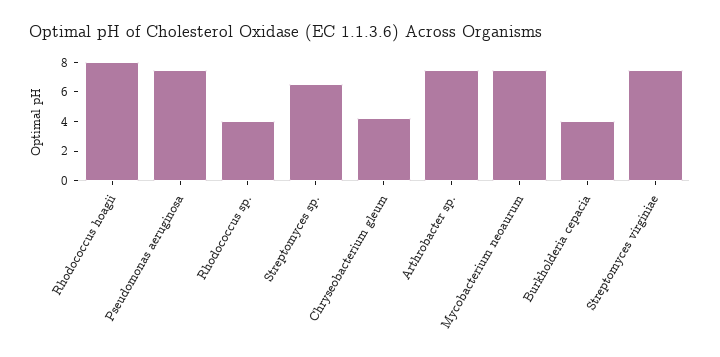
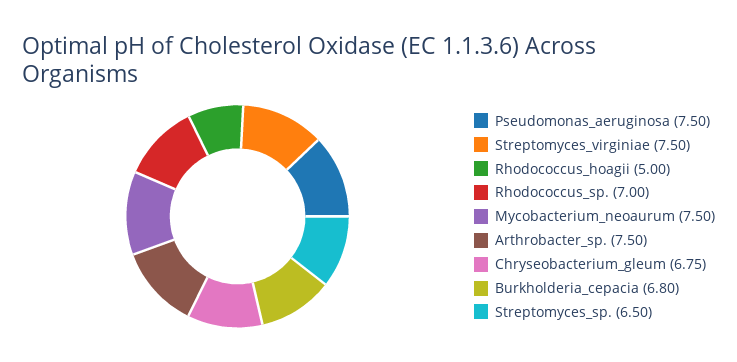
  {
-   "Rhodococcus hoagii": 8,
+   "Rhodococcus hoagii": 5,
    "Pseudomonas aeruginosa": 7.5,
-   "Rhodococcus sp.": 4,
+   "Rhodococcus sp.": 7,
    "Streptomyces sp.": 6.5,
-   "Chryseobacterium gleum": 4,
+   "Chryseobacterium gleum": 6.75,
    "Arthrobacter sp.": 7.5,
    "Mycobacterium neoaurum": 7.5,
-   "Burkholderia cepacia": 4,
+   "Burkholderia cepacia": 6.8,
    "Streptomyces virginiae": 7.5
  }

